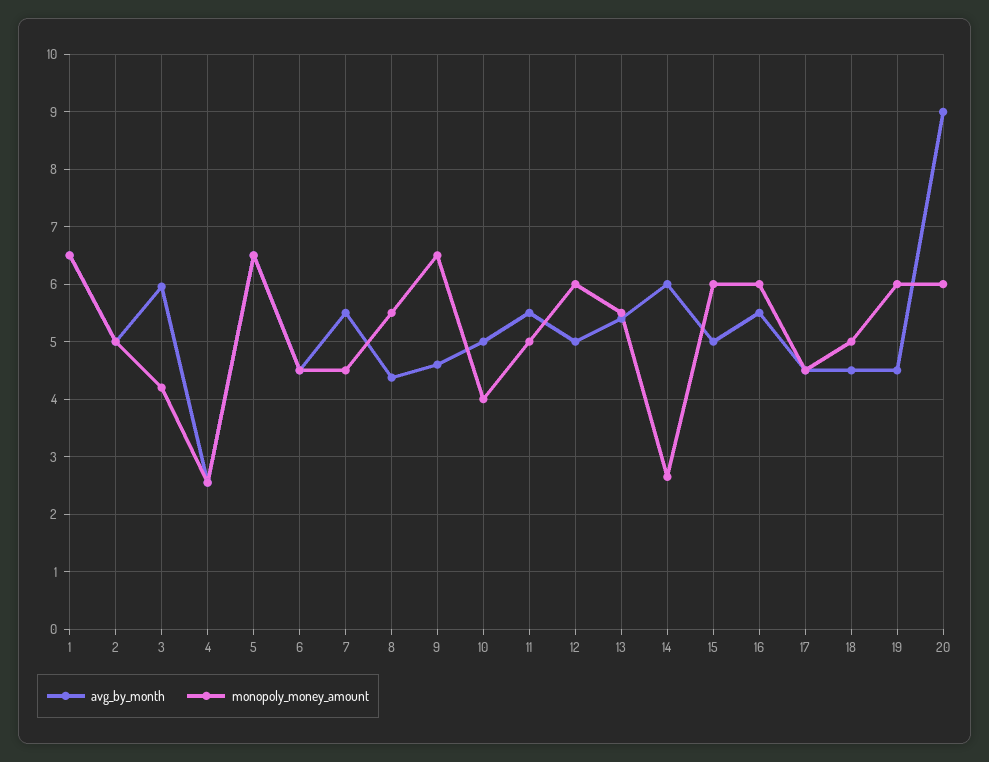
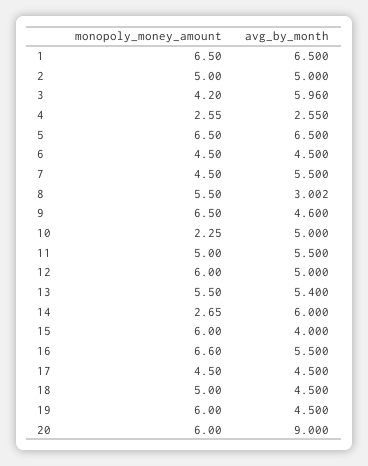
  {
    "avg_by_month": {
      "1": 6.5,
      "2": 5,
      "3": 5.96,
      "4": 2.55,
      "5": 6.5,
      "6": 4.5,
      "7": 5.5,
-     "8": 4.4,
+     "8": 3.002,
      "9": 4.6,
      "10": 5,
      "11": 5.5,
      "12": 5,
      "13": 5.4,
      "14": 6,
-     "15": 5,
+     "15": 4,
      "16": 5.5,
      "17": 4.5,
      "18": 4.5,
      "19": 4.5,
      "20": 9
    },
    "monopoly_money_amount": {
      "1": 6.5,
      "2": 5,
      "3": 4.2,
      "4": 2.55,
      "5": 6.5,
      "6": 4.5,
      "7": 4.5,
      "8": 5.5,
      "9": 6.5,
-     "10": 4,
+     "10": 2.25,
      "11": 5,
      "12": 6,
      "13": 5.5,
      "14": 2.65,
      "15": 6,
-     "16": 6,
+     "16": 6.6,
      "17": 4.5,
      "18": 5,
      "19": 6,
      "20": 6
    }
  }

